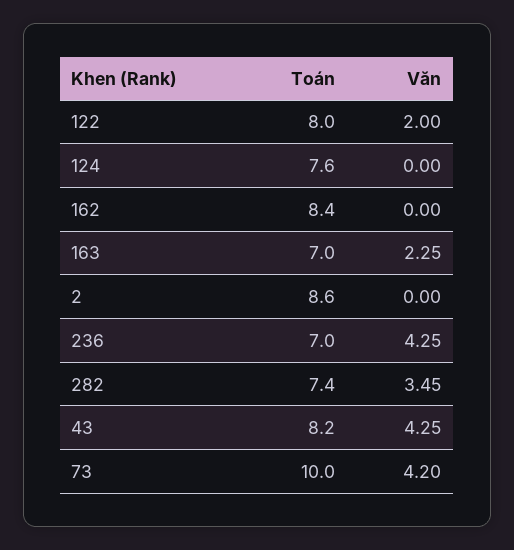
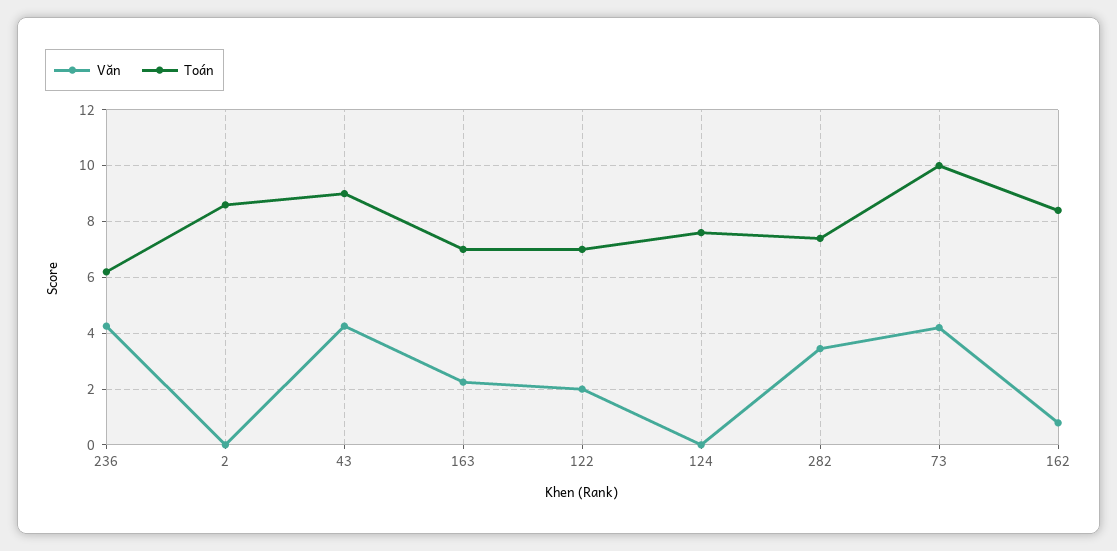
  {
    "Toán": {
-     "122": 8,
+     "122": 7,
      "124": 7.6,
      "162": 8.4,
      "163": 7,
      "2": 8.6,
-     "236": 7,
+     "236": 6.25,
      "282": 7.4,
-     "43": 8.2,
+     "43": 9,
      "73": 10
    },
    "Văn": {
      "122": 2,
      "124": 0,
-     "162": 0,
+     "162": 0.75,
      "163": 2.25,
      "2": 0,
      "236": 4.25,
      "282": 3.45,
      "43": 4.25,
      "73": 4.2
    }
  }

